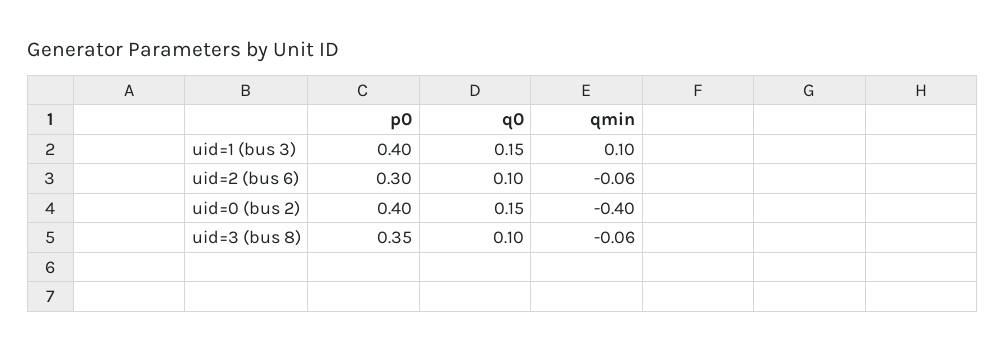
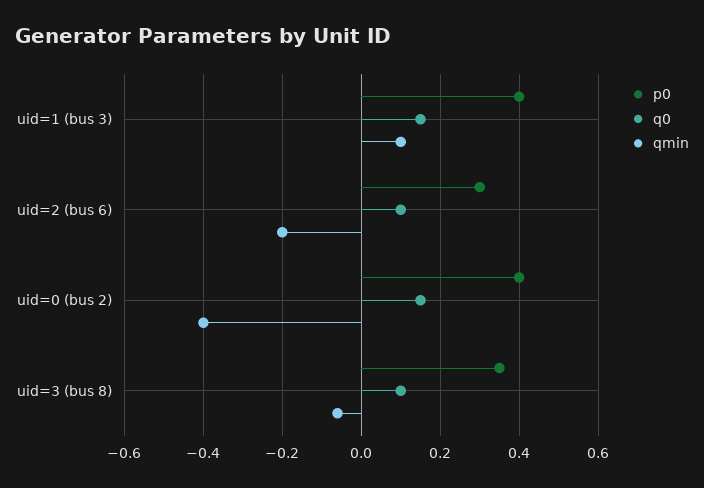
  {
    "p0": {
      "uid=1 (bus 3)": 0.4,
      "uid=2 (bus 6)": 0.3,
      "uid=0 (bus 2)": 0.4,
      "uid=3 (bus 8)": 0.35
    },
    "q0": {
      "uid=1 (bus 3)": 0.15,
      "uid=2 (bus 6)": 0.1,
      "uid=0 (bus 2)": 0.15,
      "uid=3 (bus 8)": 0.1
    },
    "qmin": {
      "uid=1 (bus 3)": 0.1,
-     "uid=2 (bus 6)": -0.06,
+     "uid=2 (bus 6)": -0.2,
      "uid=0 (bus 2)": -0.4,
      "uid=3 (bus 8)": -0.06
    }
  }

